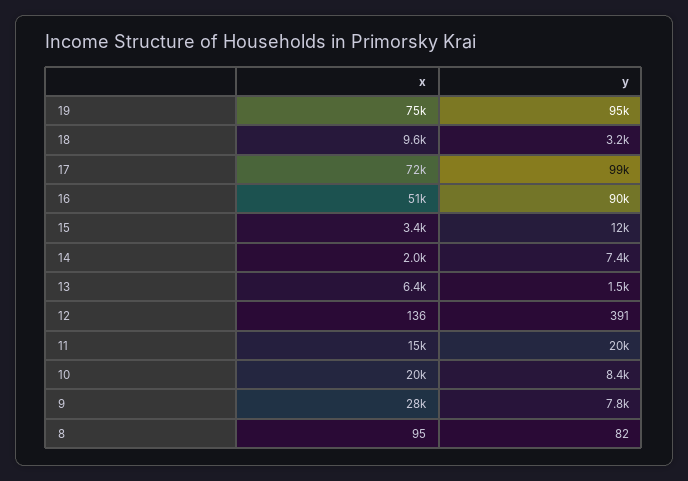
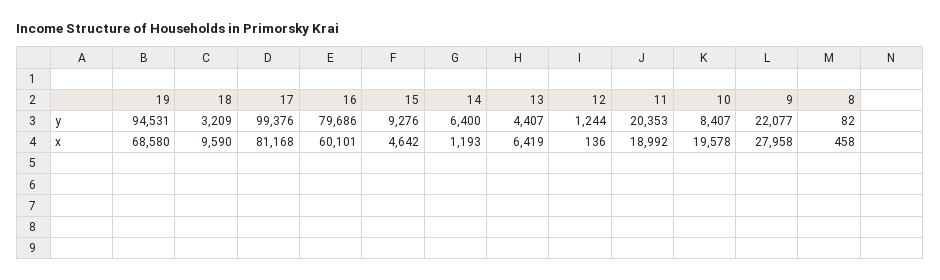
  {
    "x": {
-     "19": 75000,
+     "19": 68580,
      "18": 9590,
-     "17": 72000,
+     "17": 81168,
-     "16": 51000,
+     "16": 60101,
-     "15": 3400,
+     "15": 4642,
-     "14": 2000,
+     "14": 1193,
      "13": 6419,
      "12": 136,
-     "11": 15000,
+     "11": 18992,
      "10": 19578,
      "9": 27958,
-     "8": 95
+     "8": 458
    },
    "y": {
      "19": 94531,
      "18": 3209,
      "17": 99376,
-     "16": 90000,
+     "16": 79686,
-     "15": 12000,
+     "15": 9276,
-     "14": 7400,
+     "14": 6400,
-     "13": 1500,
+     "13": 4407,
-     "12": 391,
+     "12": 1244,
      "11": 20353,
      "10": 8407,
-     "9": 7800,
+     "9": 22077,
      "8": 82
    }
  }

